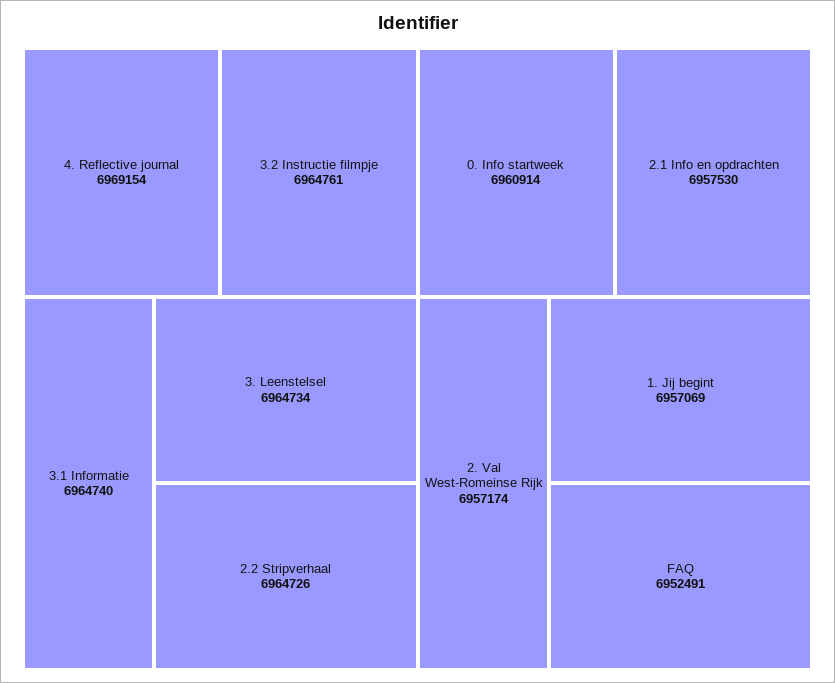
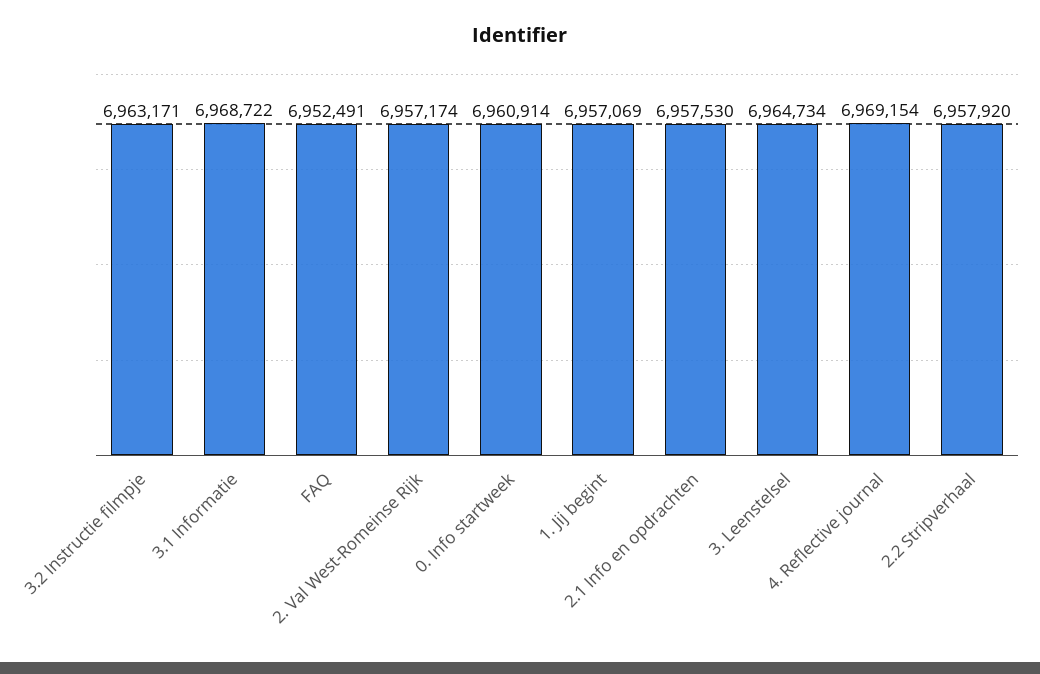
  {
    "4. Reflective journal": 6969154,
-   "3.2 Instructie filmpje": 6964761,
+   "3.2 Instructie filmpje": 6963171,
-   "3.1 Informatie": 6964740,
+   "3.1 Informatie": 6968722,
    "3. Leenstelsel": 6964734,
-   "2.2 Stripverhaal": 6964726,
+   "2.2 Stripverhaal": 6957920,
    "0. Info startweek": 6960914,
    "2.1 Info en opdrachten": 6957530,
    "2. Val West-Romeinse Rijk": 6957174,
    "1. Jij begint": 6957069,
    "FAQ": 6952491
  }

